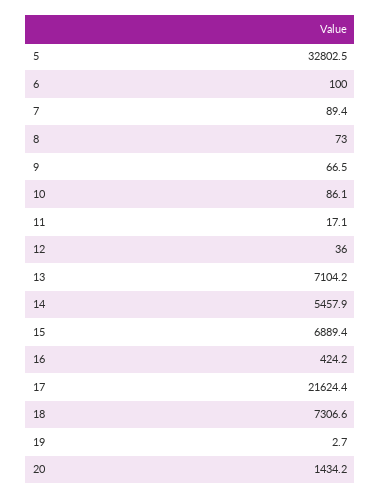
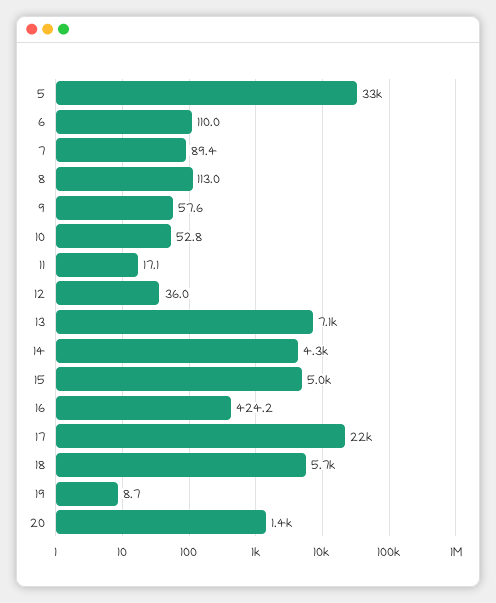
  {
    "5": 32802.5,
-   "6": 100,
+   "6": 110,
    "7": 89.4,
-   "8": 73,
+   "8": 113,
-   "9": 66.5,
+   "9": 57.6,
-   "10": 86.1,
+   "10": 52.8,
    "11": 17.1,
    "12": 36,
    "13": 7104.2,
-   "14": 5457.9,
+   "14": 4300,
-   "15": 6889.4,
+   "15": 5000,
    "16": 424.2,
    "17": 21624.4,
-   "18": 7306.6,
+   "18": 5700,
-   "19": 2.7,
+   "19": 8.7,
    "20": 1434.2
  }

